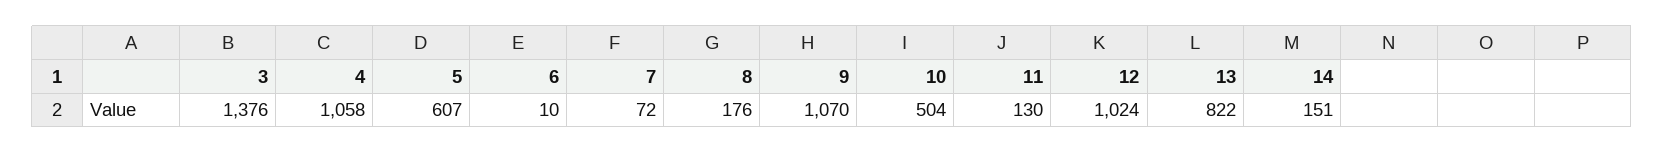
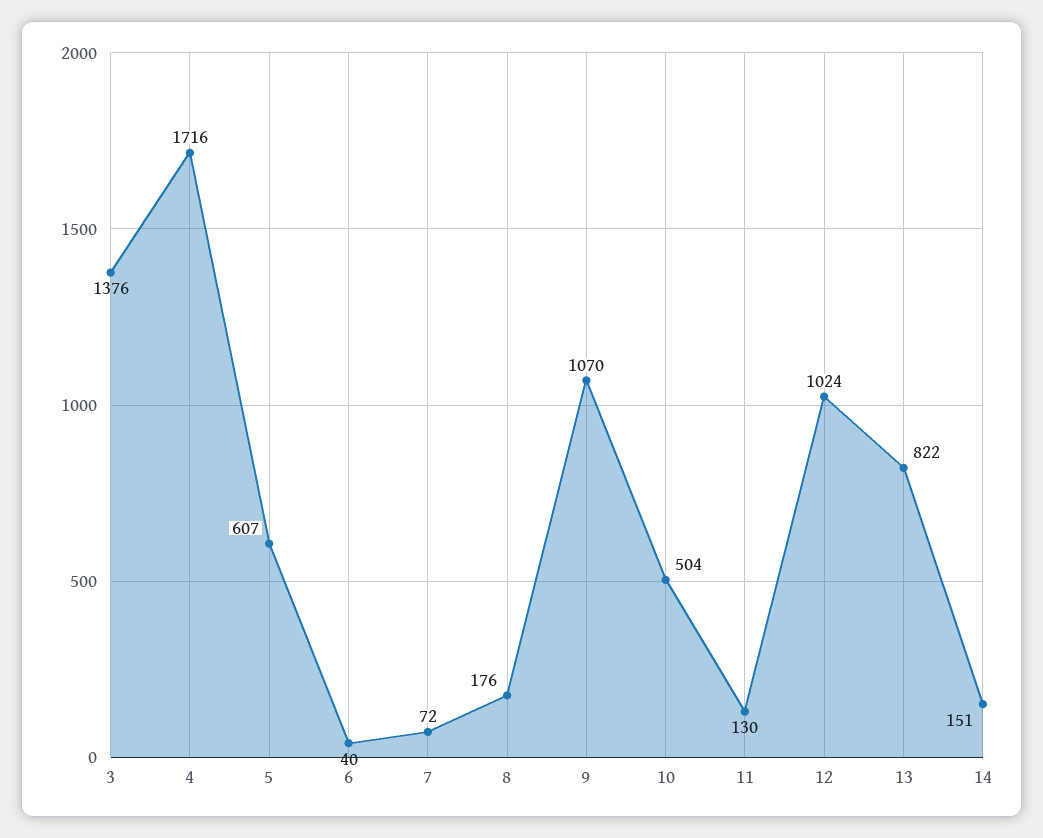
  {
    "3": 1376,
-   "4": 1058,
+   "4": 1716,
    "5": 607,
-   "6": 10,
+   "6": 40,
    "7": 72,
    "8": 176,
    "9": 1070,
    "10": 504,
    "11": 130,
    "12": 1024,
    "13": 822,
    "14": 151
  }

